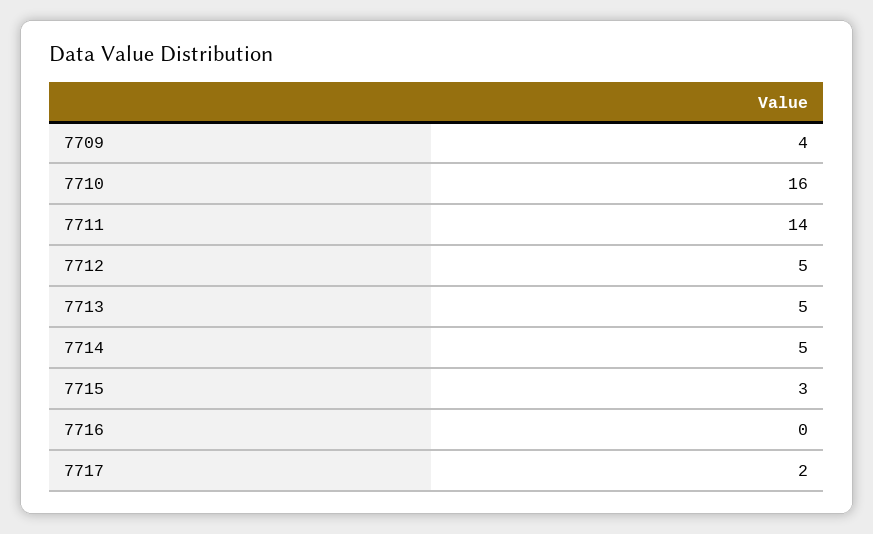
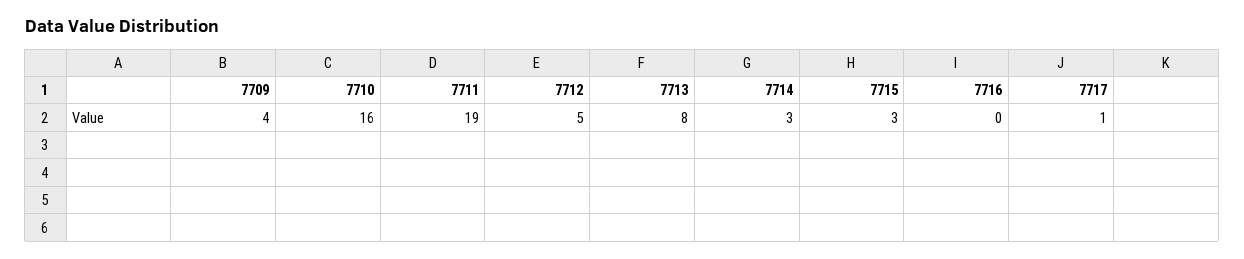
  {
    "7709": 4,
    "7710": 16,
-   "7711": 14,
+   "7711": 19,
    "7712": 5,
-   "7713": 5,
+   "7713": 8,
-   "7714": 5,
+   "7714": 3,
    "7715": 3,
    "7716": 0,
-   "7717": 2
+   "7717": 1
  }

